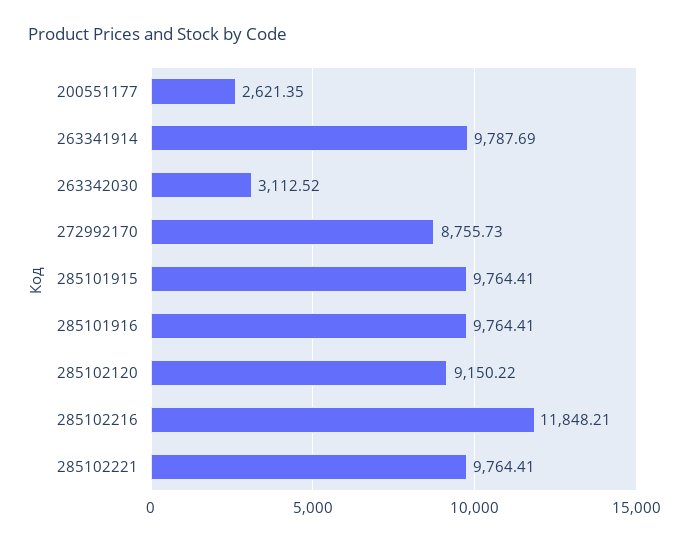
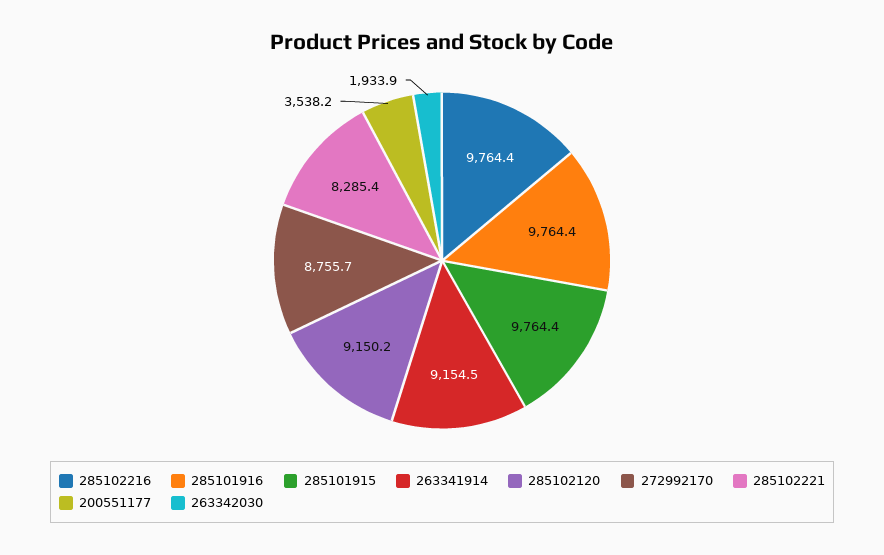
  {
-   "200551177": 2621.35,
+   "200551177": 3538.2,
-   "263341914": 9787.69,
+   "263341914": 9154.5,
-   "263342030": 3112.52,
+   "263342030": 1933.9,
    "272992170": 8755.73,
    "285101915": 9764.41,
    "285101916": 9764.41,
    "285102120": 9150.22,
-   "285102216": 11848.21,
+   "285102216": 9764.4,
-   "285102221": 9764.41
+   "285102221": 8285.4
  }

